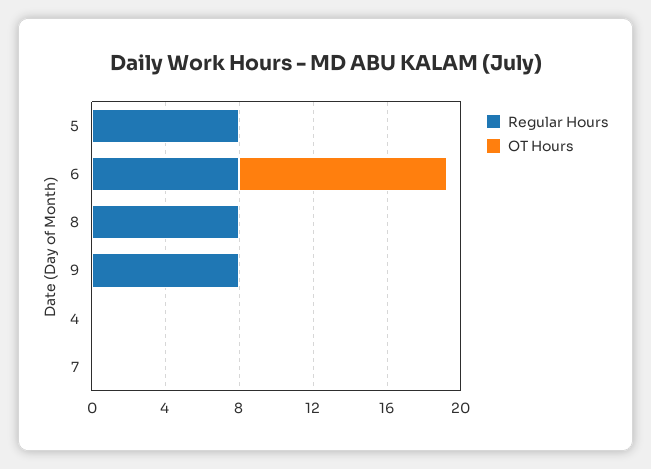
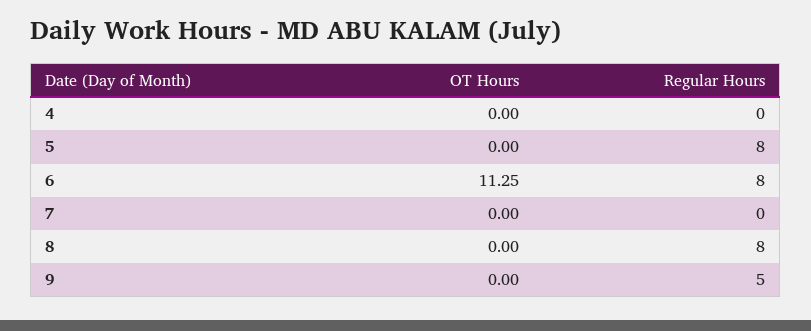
  {
    "Regular Hours": {
      "5": 8,
      "6": 8,
      "8": 8,
-     "9": 8,
+     "9": 5,
      "4": 0,
      "7": 0
    },
    "OT Hours": {
      "5": 0,
      "6": 11.25,
      "8": 0,
      "9": 0,
      "4": 0,
      "7": 0
    }
  }

